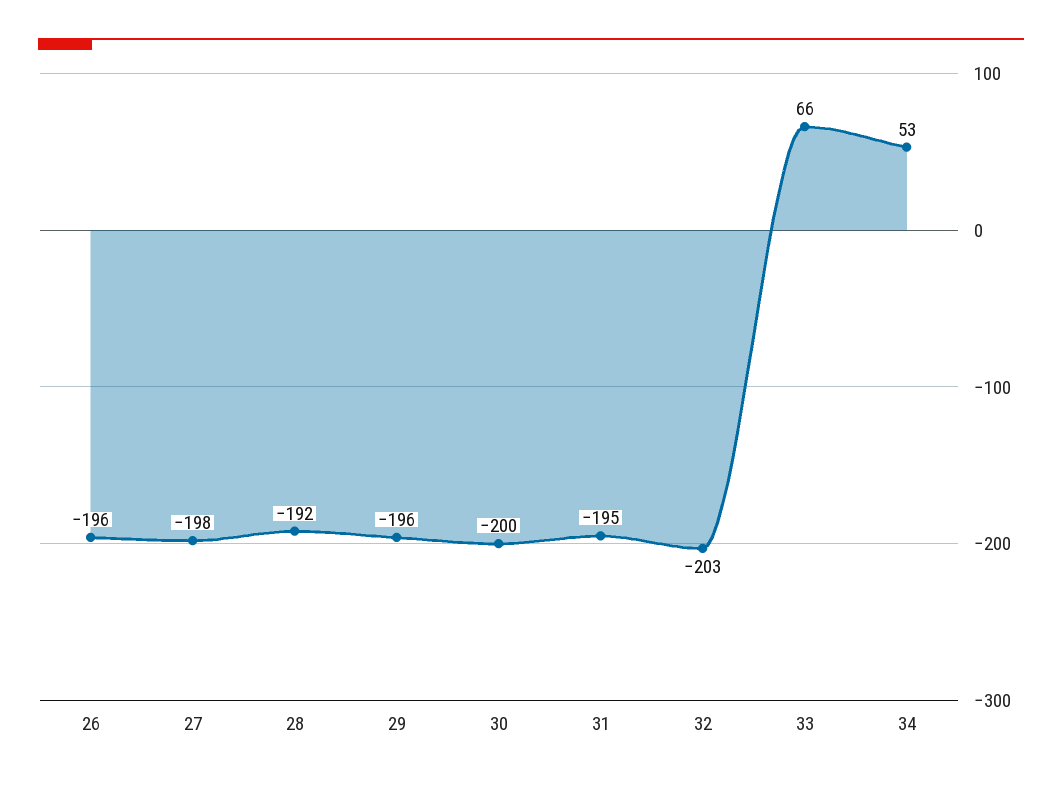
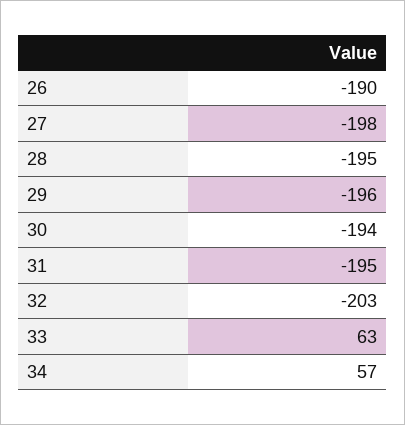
  {
-   "26": -196,
+   "26": -190,
    "27": -198,
-   "28": -192,
+   "28": -195,
    "29": -196,
-   "30": -200,
+   "30": -194,
    "31": -195,
    "32": -203,
-   "33": 66,
+   "33": 63,
-   "34": 53
+   "34": 57
  }

